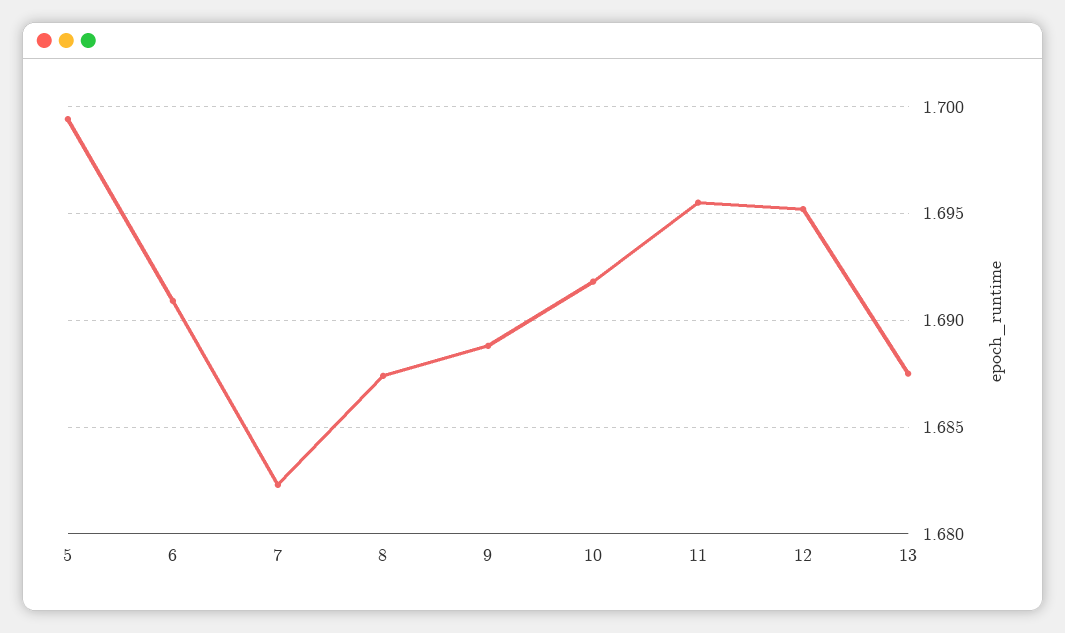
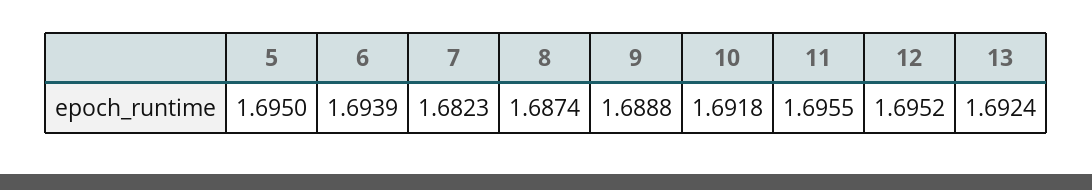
  {
-   "5": 1.6995,
+   "5": 1.695,
-   "6": 1.691,
+   "6": 1.6939,
    "7": 1.6823,
    "8": 1.6874,
    "9": 1.6888,
    "10": 1.6918,
    "11": 1.6955,
    "12": 1.6952,
-   "13": 1.6875
+   "13": 1.6924
  }

